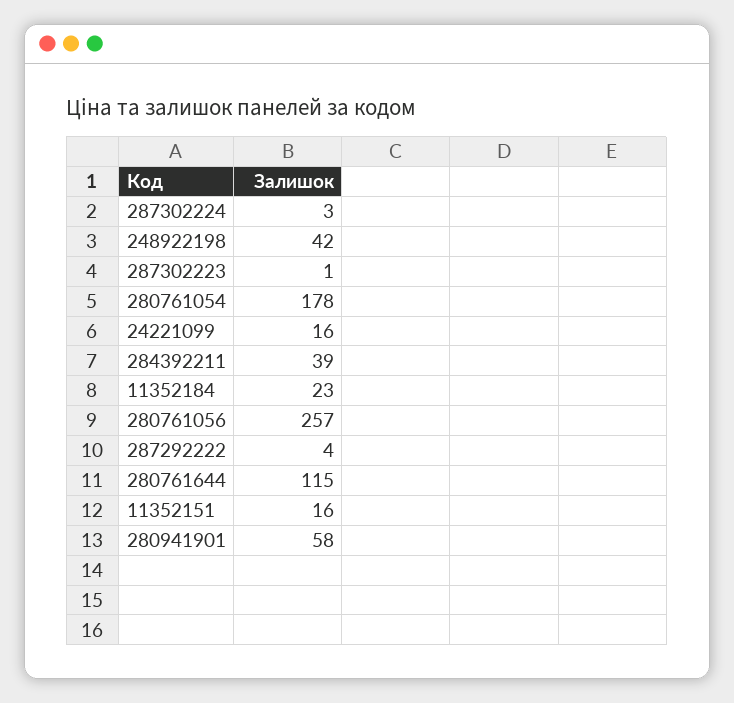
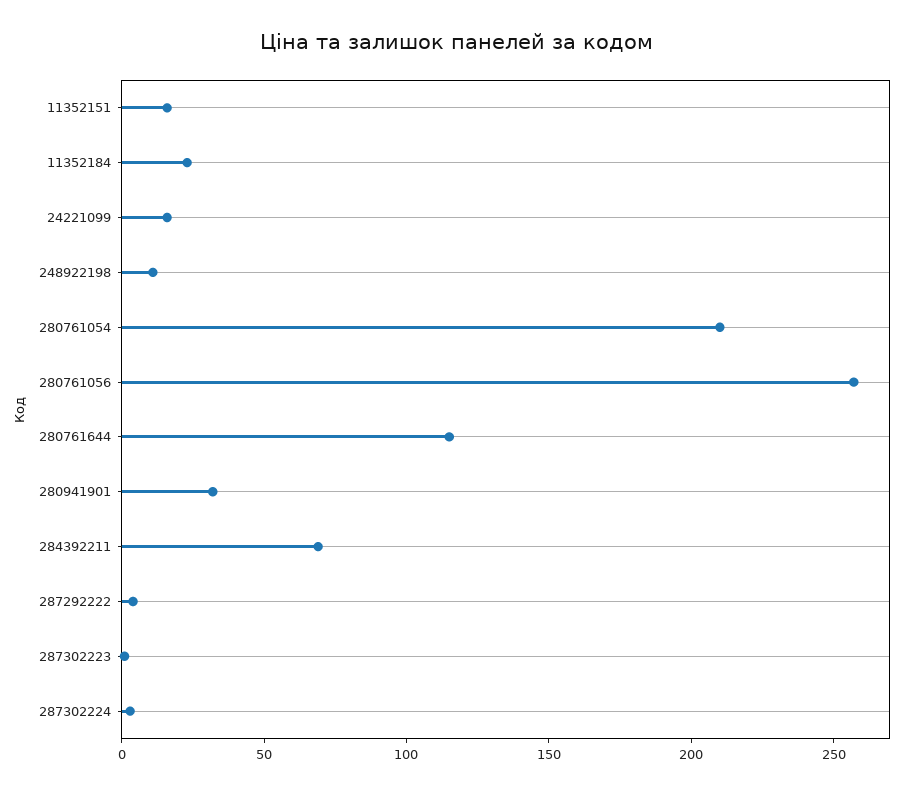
  {
    "287302224": 3,
-   "248922198": 42,
+   "248922198": 10,
    "287302223": 1,
-   "280761054": 178,
+   "280761054": 210,
    "24221099": 16,
-   "284392211": 39,
+   "284392211": 70,
    "11352184": 23,
    "280761056": 257,
    "287292222": 4,
    "280761644": 115,
    "11352151": 16,
-   "280941901": 58
+   "280941901": 30
  }

